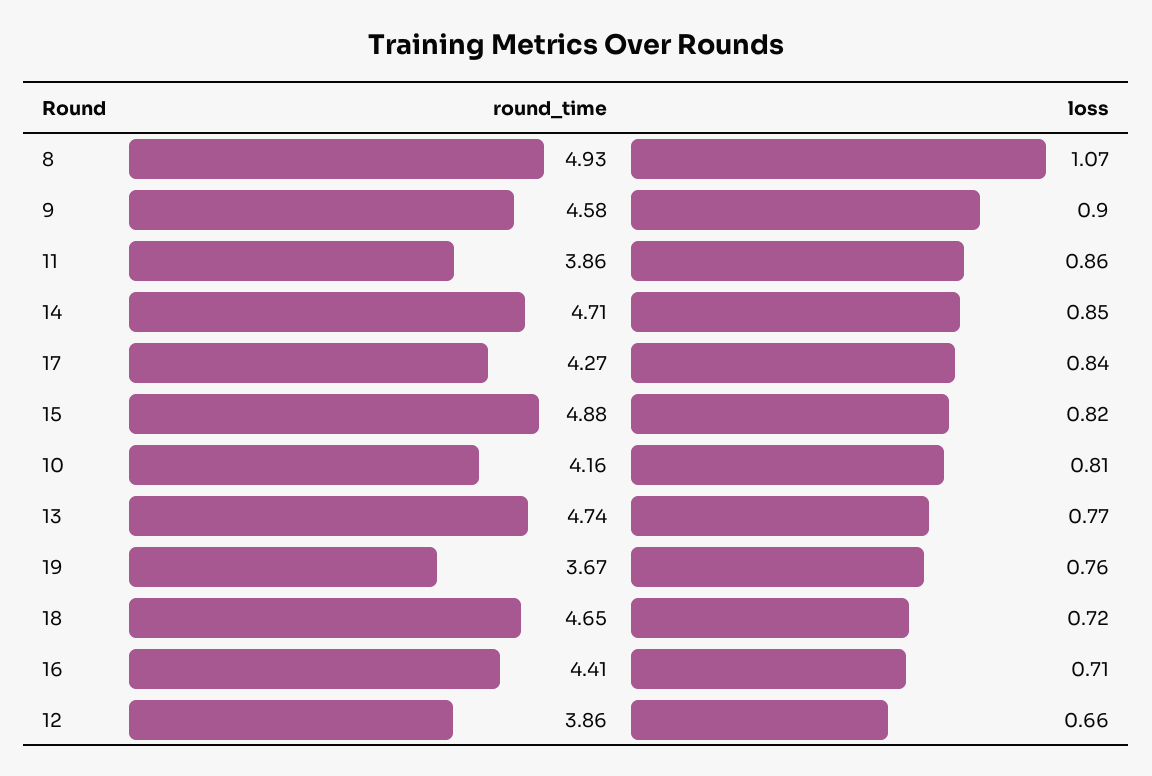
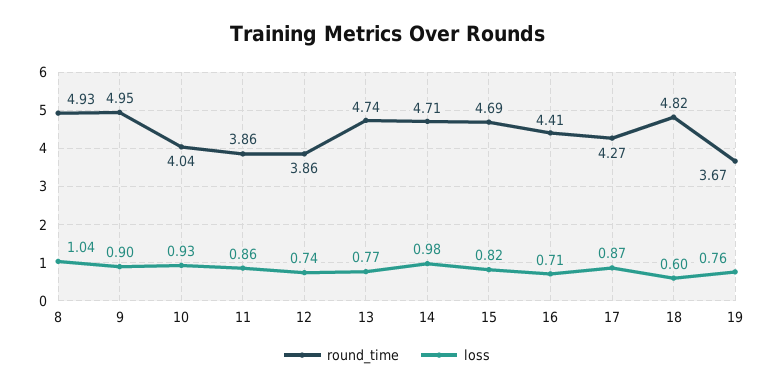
  {
    "round_time": {
      "8": 4.93,
-     "9": 4.58,
+     "9": 4.95,
      "11": 3.86,
      "14": 4.71,
      "17": 4.27,
-     "15": 4.88,
+     "15": 4.69,
-     "10": 4.16,
+     "10": 4.04,
      "13": 4.74,
      "19": 3.67,
-     "18": 4.65,
+     "18": 4.82,
      "16": 4.41,
      "12": 3.86
    },
    "loss": {
-     "8": 1.07,
+     "8": 1.04,
      "9": 0.9,
      "11": 0.86,
-     "14": 0.85,
+     "14": 0.98,
-     "17": 0.84,
+     "17": 0.87,
      "15": 0.82,
-     "10": 0.81,
+     "10": 0.93,
      "13": 0.77,
      "19": 0.76,
-     "18": 0.72,
+     "18": 0.6,
      "16": 0.71,
-     "12": 0.66
+     "12": 0.74
    }
  }

